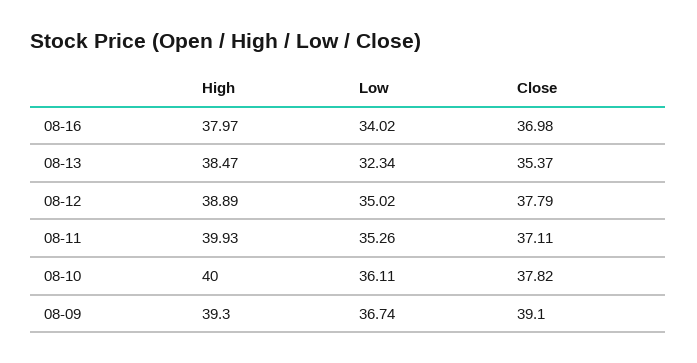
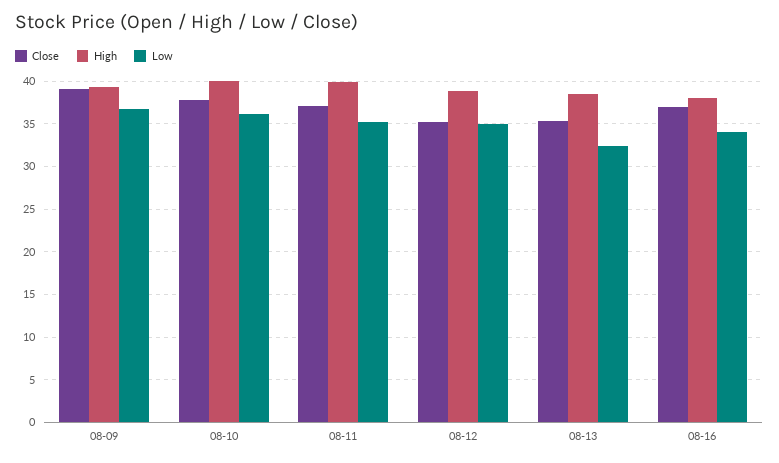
  {
    "High": {
      "08-16": 37.97,
      "08-13": 38.47,
      "08-12": 38.89,
      "08-11": 39.93,
      "08-10": 40,
      "08-09": 39.3
    },
    "Low": {
      "08-16": 34.02,
      "08-13": 32.34,
      "08-12": 35.02,
      "08-11": 35.26,
      "08-10": 36.11,
      "08-09": 36.74
    },
    "Close": {
      "08-16": 36.98,
      "08-13": 35.37,
-     "08-12": 37.79,
+     "08-12": 35,
      "08-11": 37.11,
      "08-10": 37.82,
      "08-09": 39.1
    }
  }

